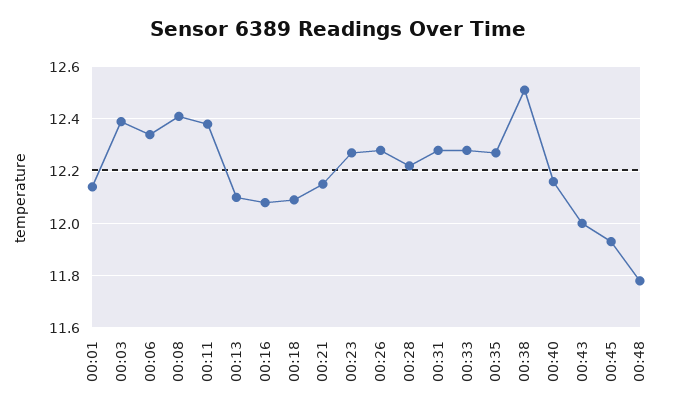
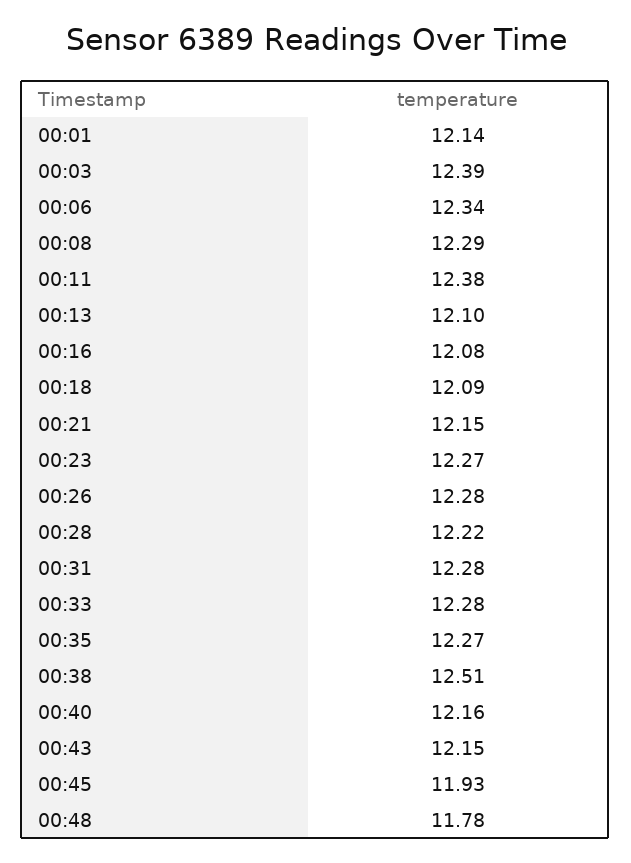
  {
    "00:01": 12.14,
    "00:03": 12.39,
    "00:06": 12.34,
-   "00:08": 12.4,
+   "00:08": 12.29,
    "00:11": 12.38,
    "00:13": 12.1,
    "00:16": 12.08,
    "00:18": 12.09,
    "00:21": 12.15,
    "00:23": 12.27,
    "00:26": 12.28,
    "00:28": 12.22,
    "00:31": 12.28,
    "00:33": 12.28,
    "00:35": 12.27,
    "00:38": 12.51,
    "00:40": 12.16,
-   "00:43": 12,
+   "00:43": 12.15,
    "00:45": 11.93,
    "00:48": 11.78
  }

